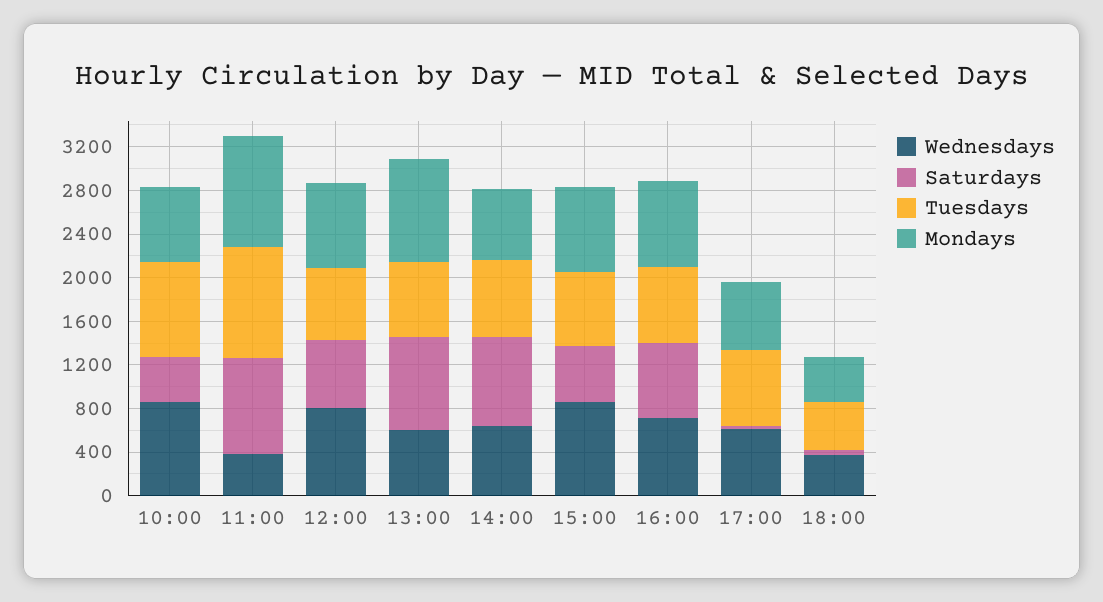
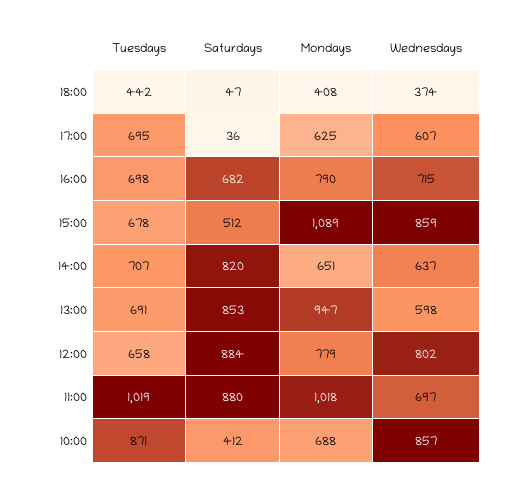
  {
    "Wednesdays": {
      "10:00": 857,
-     "11:00": 400,
+     "11:00": 697,
      "12:00": 802,
      "13:00": 598,
      "14:00": 637,
      "15:00": 859,
      "16:00": 715,
      "17:00": 607,
      "18:00": 374
    },
    "Saturdays": {
      "10:00": 412,
      "11:00": 880,
-     "12:00": 600,
+     "12:00": 884,
      "13:00": 853,
      "14:00": 820,
      "15:00": 512,
      "16:00": 682,
      "17:00": 36,
      "18:00": 47
    },
    "Tuesdays": {
      "10:00": 871,
      "11:00": 1019,
      "12:00": 658,
      "13:00": 691,
      "14:00": 707,
      "15:00": 678,
      "16:00": 698,
      "17:00": 695,
      "18:00": 442
    },
    "Mondays": {
      "10:00": 688,
      "11:00": 1018,
      "12:00": 779,
      "13:00": 947,
      "14:00": 651,
-     "15:00": 800,
+     "15:00": 1089,
      "16:00": 790,
      "17:00": 625,
      "18:00": 408
    }
  }

